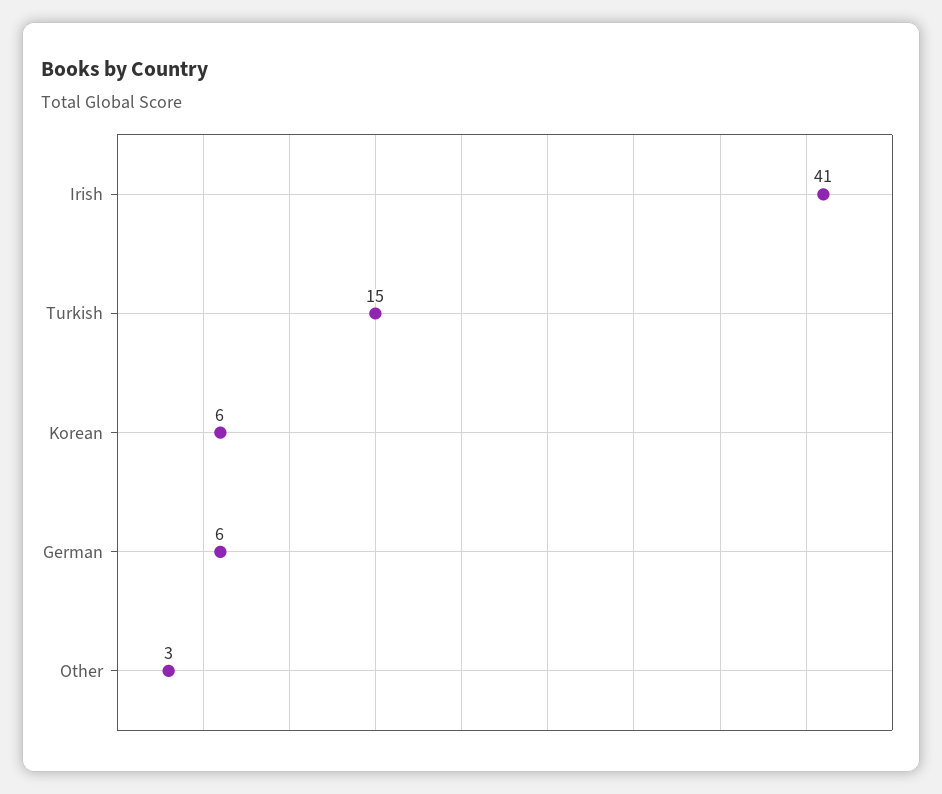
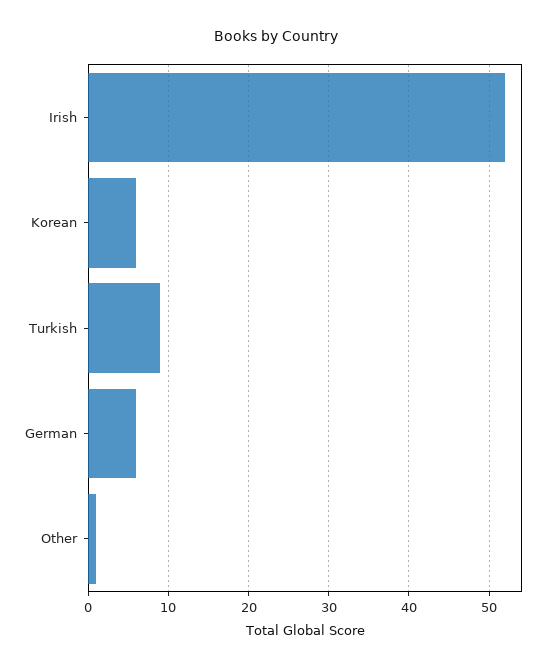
  {
-   "Irish": 41,
+   "Irish": 52,
-   "Turkish": 15,
+   "Turkish": 9,
    "Korean": 6,
    "German": 6,
-   "Other": 3
+   "Other": 1
  }

